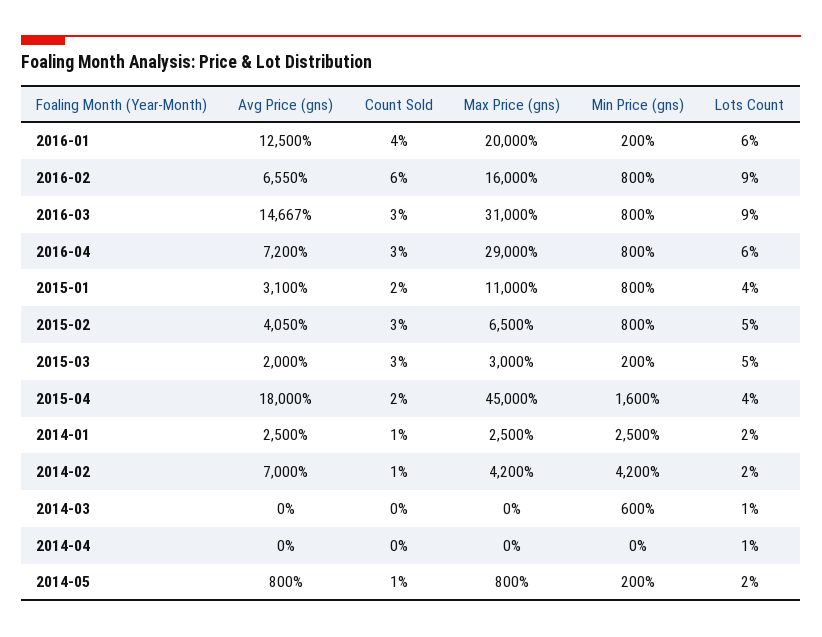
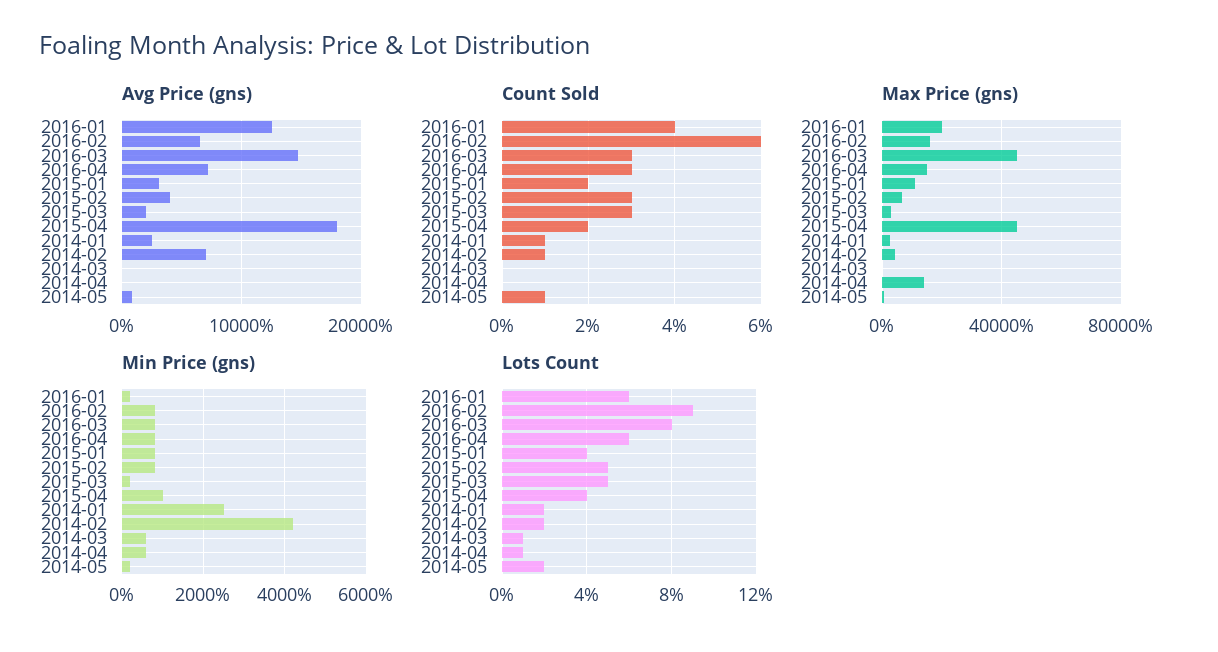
  {
    "Avg Price (gns)": {
      "2016-01": 12500,
      "2016-02": 6550,
      "2016-03": 14667,
      "2016-04": 7200,
      "2015-01": 3100,
      "2015-02": 4050,
      "2015-03": 2000,
      "2015-04": 18000,
      "2014-01": 2500,
      "2014-02": 7000,
      "2014-03": 0,
      "2014-04": 0,
      "2014-05": 800
    },
    "Count Sold": {
      "2016-01": 4,
      "2016-02": 6,
      "2016-03": 3,
      "2016-04": 3,
      "2015-01": 2,
      "2015-02": 3,
      "2015-03": 3,
      "2015-04": 2,
      "2014-01": 1,
      "2014-02": 1,
      "2014-03": 0,
      "2014-04": 0,
      "2014-05": 1
    },
    "Max Price (gns)": {
      "2016-01": 20000,
      "2016-02": 16000,
-     "2016-03": 31000,
+     "2016-03": 45000,
-     "2016-04": 29000,
+     "2016-04": 15000,
      "2015-01": 11000,
      "2015-02": 6500,
      "2015-03": 3000,
      "2015-04": 45000,
      "2014-01": 2500,
      "2014-02": 4200,
      "2014-03": 0,
-     "2014-04": 0,
+     "2014-04": 15000,
      "2014-05": 800
    },
    "Min Price (gns)": {
      "2016-01": 200,
      "2016-02": 800,
      "2016-03": 800,
      "2016-04": 800,
      "2015-01": 800,
      "2015-02": 800,
      "2015-03": 200,
-     "2015-04": 1600,
+     "2015-04": 1000,
      "2014-01": 2500,
      "2014-02": 4200,
      "2014-03": 600,
-     "2014-04": 0,
+     "2014-04": 600,
      "2014-05": 200
    },
    "Lots Count": {
      "2016-01": 6,
      "2016-02": 9,
-     "2016-03": 9,
+     "2016-03": 8,
      "2016-04": 6,
      "2015-01": 4,
      "2015-02": 5,
      "2015-03": 5,
      "2015-04": 4,
      "2014-01": 2,
      "2014-02": 2,
      "2014-03": 1,
      "2014-04": 1,
      "2014-05": 2
    }
  }

